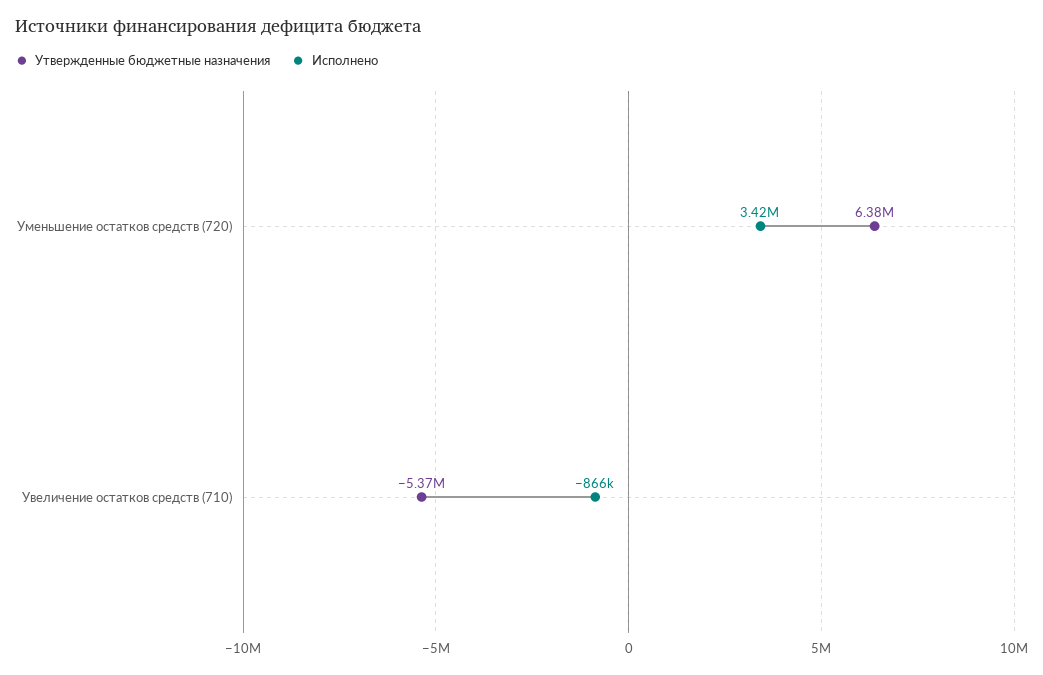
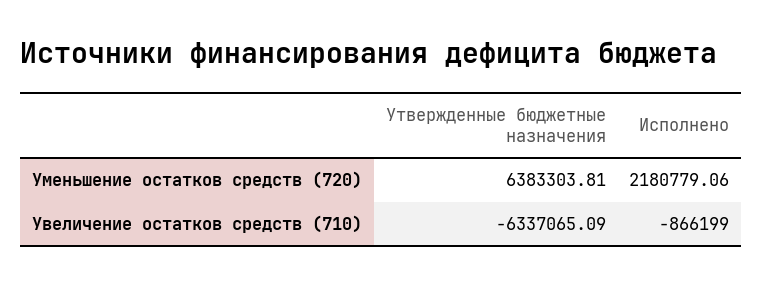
  {
    "Утвержденные бюджетные назначения": {
      "Уменьшение остатков средств (720)": 6383303.81,
-     "Увеличение остатков средств (710)": -5370000
+     "Увеличение остатков средств (710)": -6337065.09
    },
    "Исполнено": {
-     "Уменьшение остатков средств (720)": 3420000,
+     "Уменьшение остатков средств (720)": 2180779.06,
      "Увеличение остатков средств (710)": -866199
    }
  }

